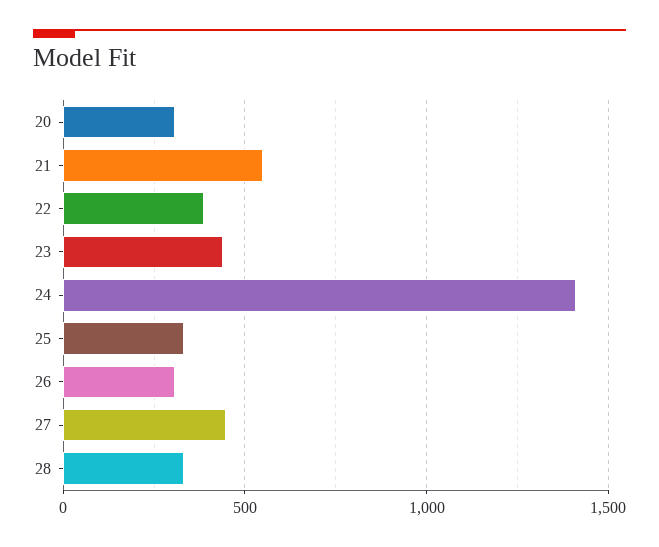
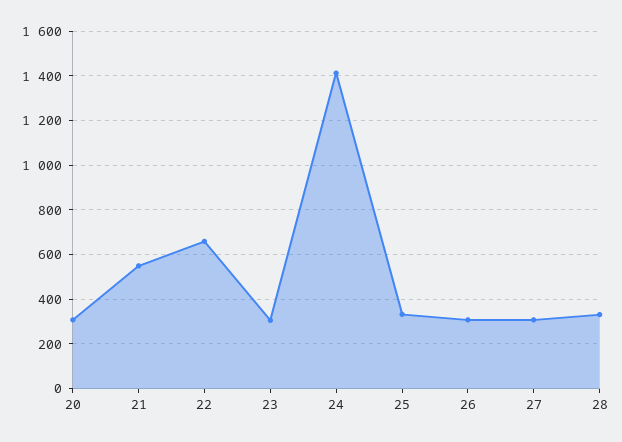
  {
    "20": 300,
    "21": 550,
-   "22": 400,
+   "22": 650,
-   "23": 450,
+   "23": 300,
    "24": 1400,
    "25": 350,
    "26": 300,
-   "27": 450,
+   "27": 300,
    "28": 350
  }

